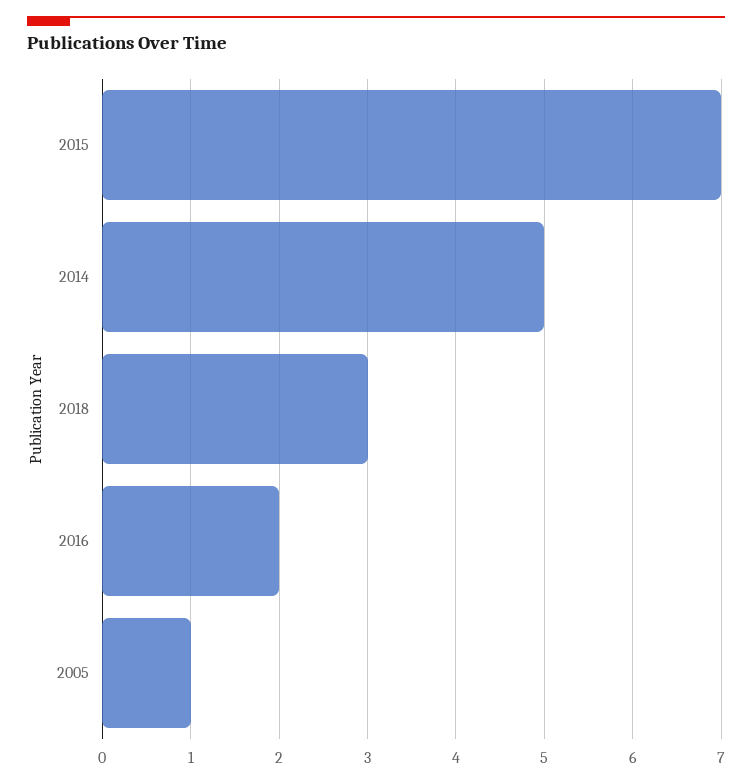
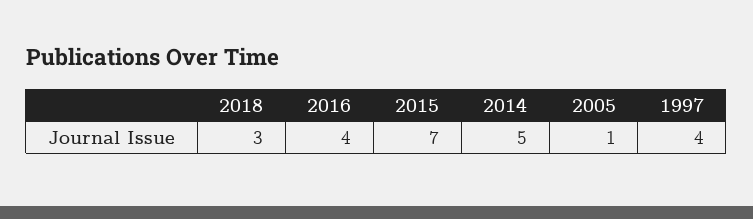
  {
    "2015": 7,
    "2014": 5,
    "2018": 3,
-   "2016": 2,
+   "2016": 4,
-   "2005": 1
+   "2005": 1,
+   "1997": 4
  }

